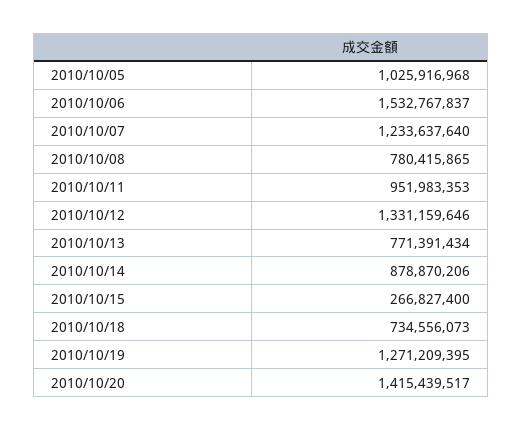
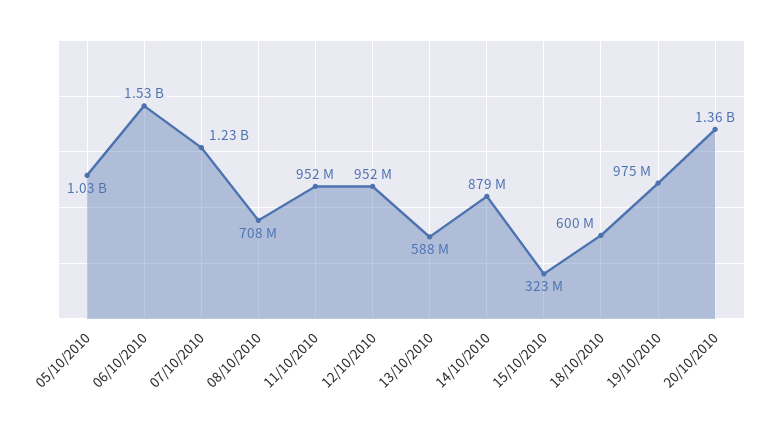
  {
    "2010/10/05": 1025916968,
    "2010/10/06": 1532767837,
    "2010/10/07": 1233637640,
-   "2010/10/08": 780415865,
+   "2010/10/08": 708000000,
    "2010/10/11": 951983353,
-   "2010/10/12": 1331159646,
+   "2010/10/12": 952000000,
-   "2010/10/13": 771391434,
+   "2010/10/13": 588000000,
    "2010/10/14": 878870206,
-   "2010/10/15": 266827400,
+   "2010/10/15": 323000000,
-   "2010/10/18": 734556073,
+   "2010/10/18": 600000000,
-   "2010/10/19": 1271209395,
+   "2010/10/19": 975000000,
-   "2010/10/20": 1415439517
+   "2010/10/20": 1360000000
  }

